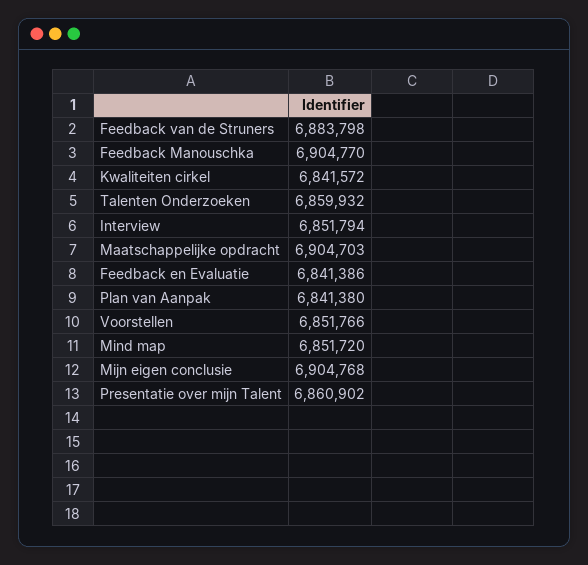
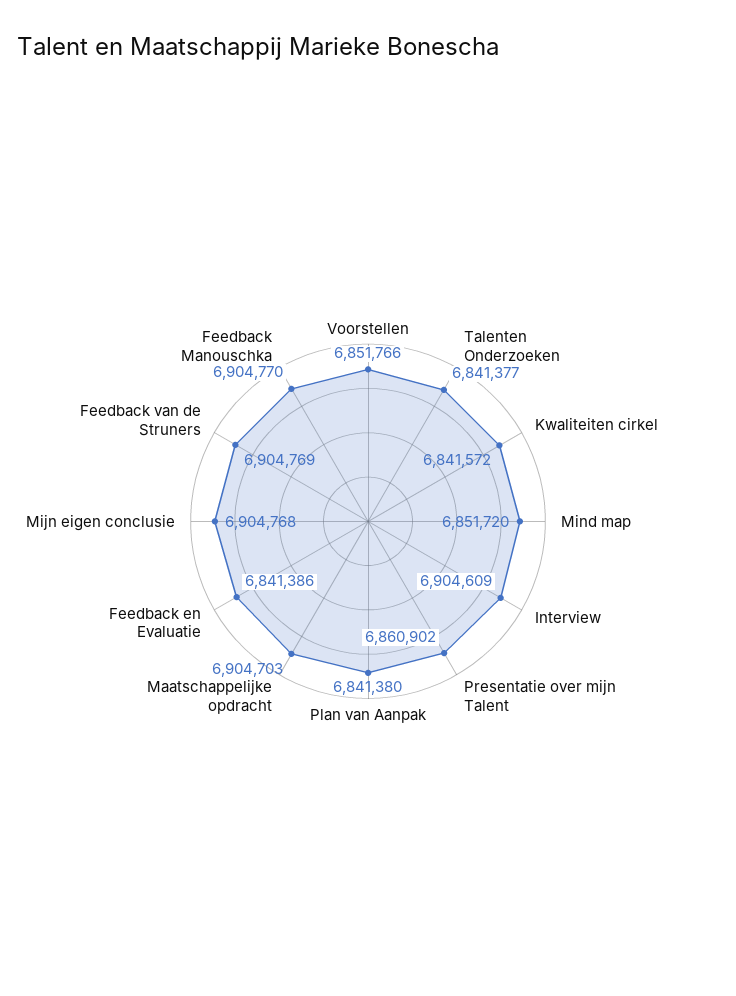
  {
-   "Feedback van de Struners": 6883798,
+   "Feedback van de Struners": 6904769,
    "Feedback Manouschka": 6904770,
    "Kwaliteiten cirkel": 6841572,
-   "Talenten Onderzoeken": 6859932,
+   "Talenten Onderzoeken": 6841377,
-   "Interview": 6851794,
+   "Interview": 6904609,
    "Maatschappelijke opdracht": 6904703,
    "Feedback en Evaluatie": 6841386,
    "Plan van Aanpak": 6841380,
    "Voorstellen": 6851766,
    "Mind map": 6851720,
    "Mijn eigen conclusie": 6904768,
    "Presentatie over mijn Talent": 6860902
  }

